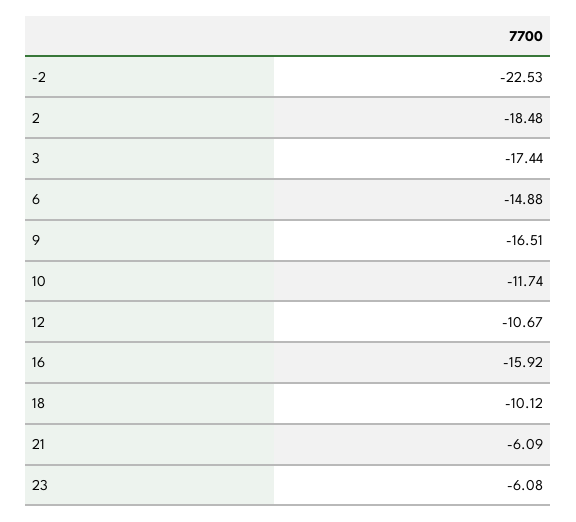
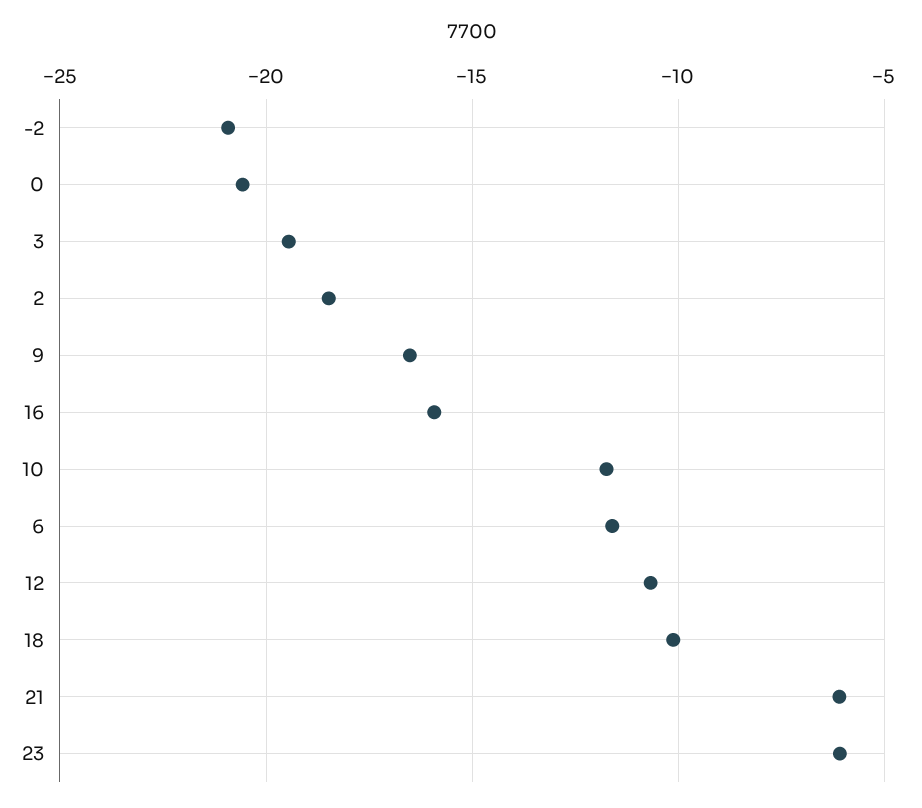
  {
-   "-2": -22.53,
+   "-2": -21,
    "2": -18.48,
-   "3": -17.44,
+   "3": -19.5,
-   "6": -14.88,
+   "6": -11.5,
    "9": -16.51,
    "10": -11.74,
    "12": -10.67,
    "16": -15.92,
    "18": -10.12,
    "21": -6.09,
-   "23": -6.08
+   "23": -6.08,
+   "0": -20.5
  }

